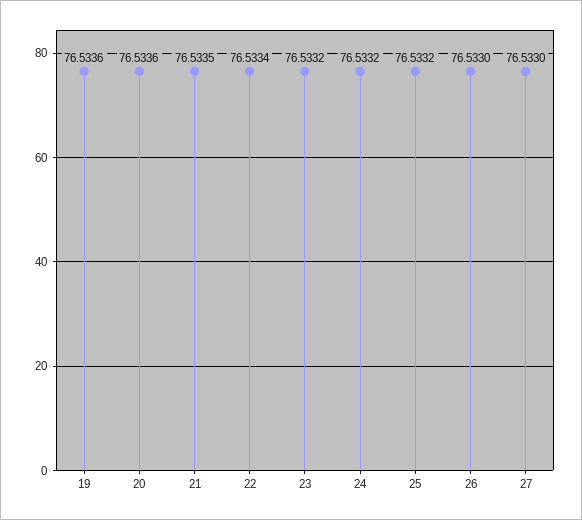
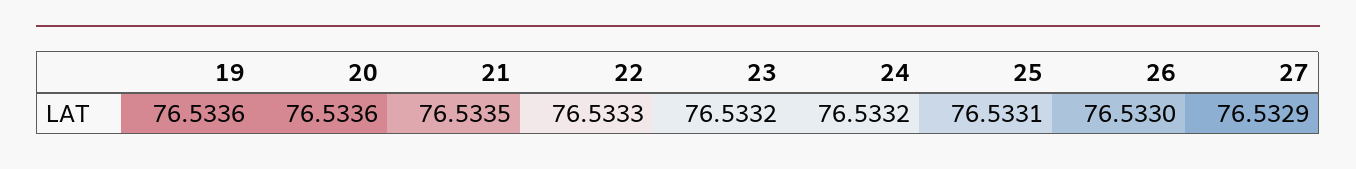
  {
    "19": 76.5336,
    "20": 76.5336,
    "21": 76.5335,
-   "22": 76.5334,
+   "22": 76.5333,
    "23": 76.5332,
    "24": 76.5332,
-   "25": 76.5332,
+   "25": 76.5331,
    "26": 76.533,
-   "27": 76.533
+   "27": 76.5329
  }

